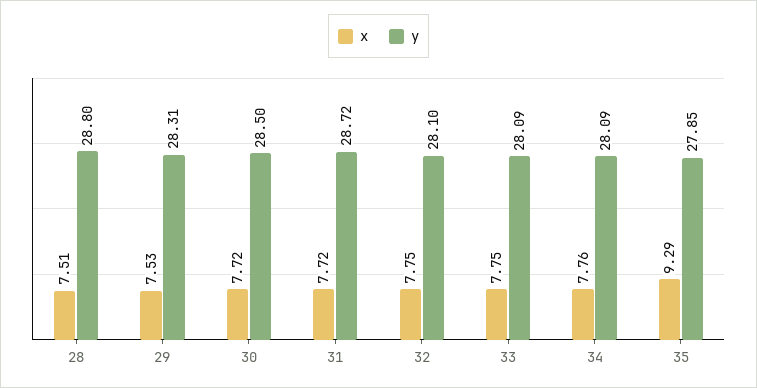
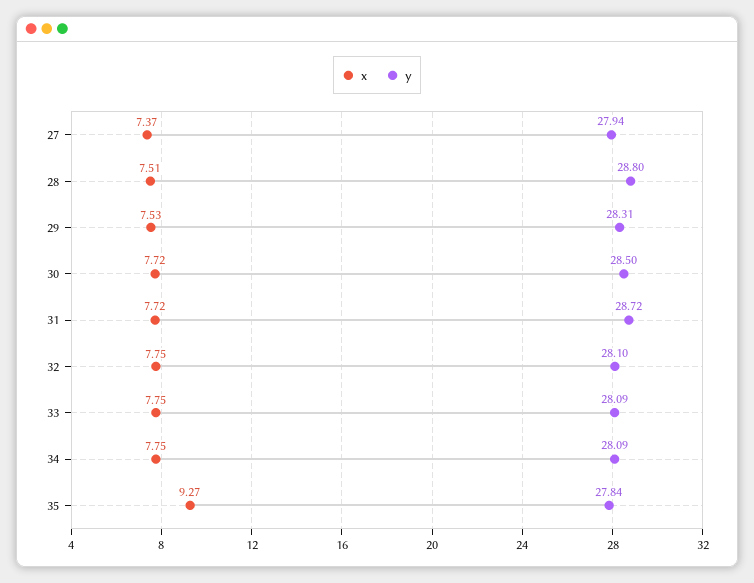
  {
    "x": {
      "28": 7.51,
      "29": 7.53,
      "30": 7.72,
      "31": 7.72,
      "32": 7.75,
      "33": 7.75,
-     "34": 7.76,
+     "34": 7.75,
-     "35": 9.29
+     "35": 9.27,
+     "27": 7.37
    },
    "y": {
      "28": 28.8,
      "29": 28.31,
      "30": 28.5,
      "31": 28.72,
      "32": 28.1,
      "33": 28.09,
      "34": 28.09,
-     "35": 27.85
+     "35": 27.84,
+     "27": 27.94
    }
  }

